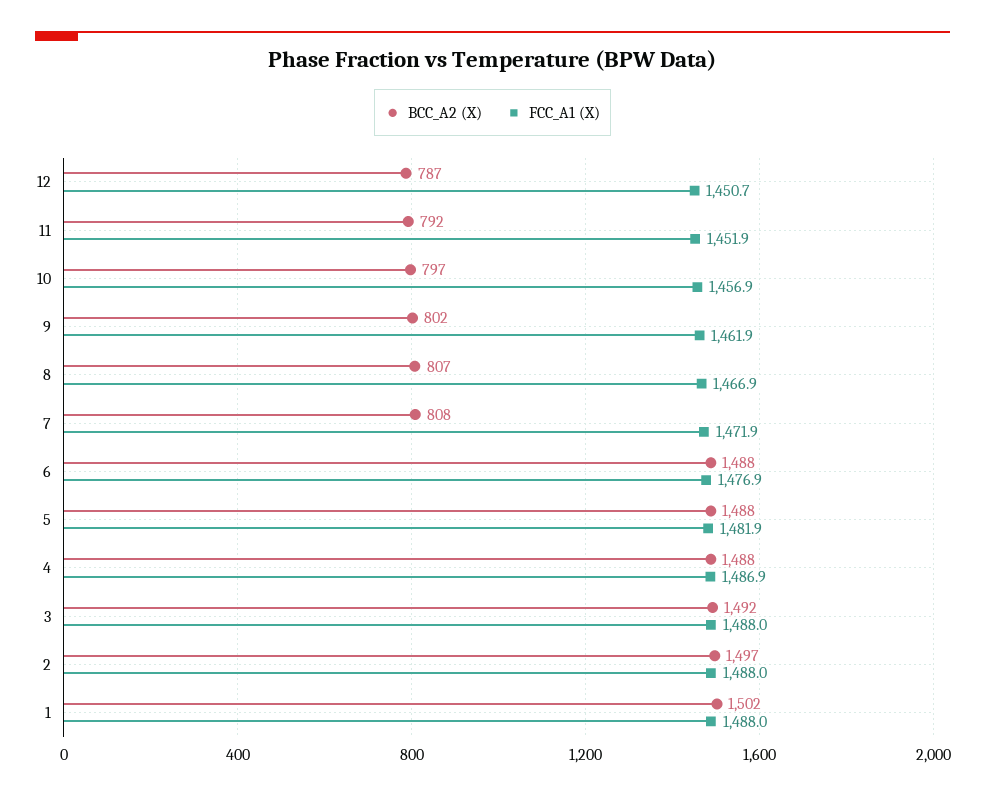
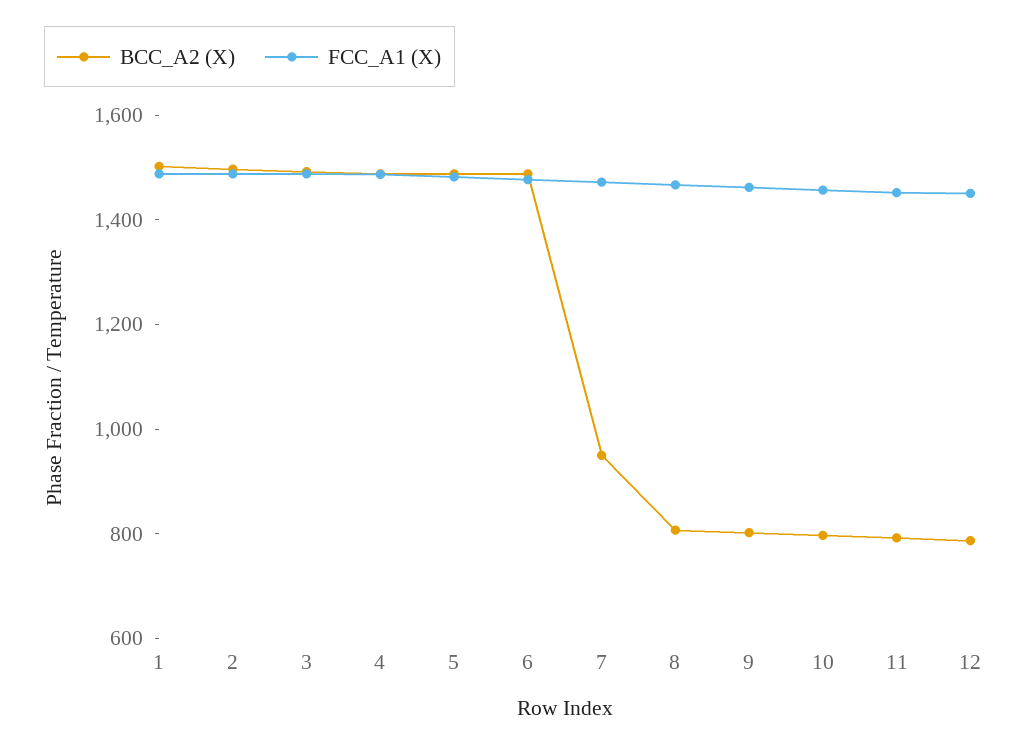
  {
    "BCC_A2 (X)": {
      "12": 787,
      "11": 792,
      "10": 797,
      "9": 802,
      "8": 807,
-     "7": 808,
+     "7": 950,
      "6": 1488,
      "5": 1488,
      "4": 1488,
      "3": 1492,
      "2": 1497,
      "1": 1502
    },
    "FCC_A1 (X)": {
      "12": 1450.7,
      "11": 1451.9,
      "10": 1456.9,
      "9": 1461.9,
      "8": 1466.9,
      "7": 1471.9,
      "6": 1476.9,
      "5": 1481.9,
      "4": 1486.9,
      "3": 1488,
      "2": 1488,
      "1": 1488
    }
  }

